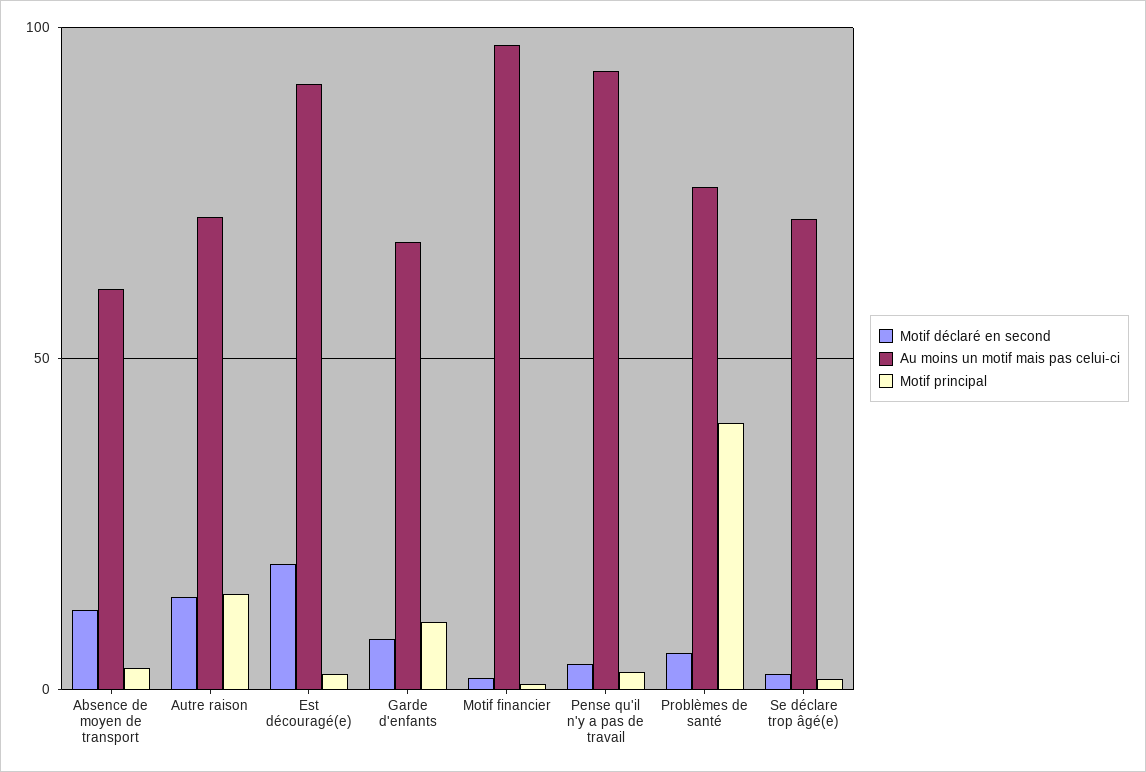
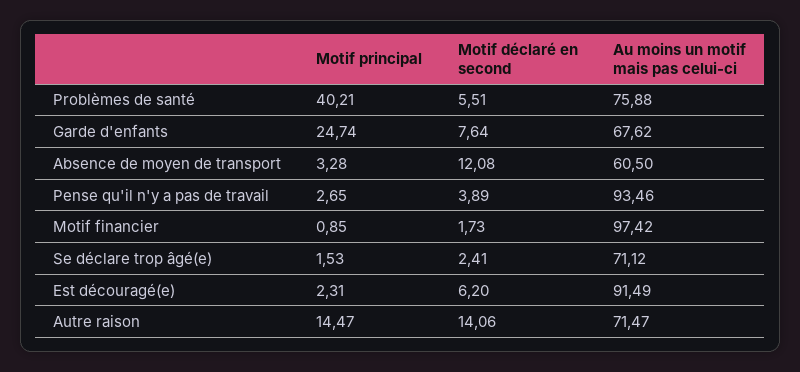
  {
    "Motif déclaré en second": {
      "Absence de moyen de transport": 12.08,
      "Autre raison": 14.06,
-     "Est découragé(e)": 20,
+     "Est découragé(e)": 6.2,
      "Garde d'enfants": 7.64,
      "Motif financier": 1.73,
      "Pense qu'il n'y a pas de travail": 3.89,
      "Problèmes de santé": 5.51,
      "Se déclare trop âgé(e)": 2.41
    },
    "Au moins un motif mais pas celui-ci": {
      "Absence de moyen de transport": 60.5,
      "Autre raison": 71.47,
      "Est découragé(e)": 91.49,
      "Garde d'enfants": 67.62,
      "Motif financier": 97.42,
      "Pense qu'il n'y a pas de travail": 93.46,
      "Problèmes de santé": 75.88,
      "Se déclare trop âgé(e)": 71.12
    },
    "Motif principal": {
      "Absence de moyen de transport": 3.28,
      "Autre raison": 14.47,
      "Est découragé(e)": 2.31,
-     "Garde d'enfants": 10,
+     "Garde d'enfants": 24.74,
      "Motif financier": 0.85,
      "Pense qu'il n'y a pas de travail": 2.65,
      "Problèmes de santé": 40.21,
      "Se déclare trop âgé(e)": 1.53
    }
  }

